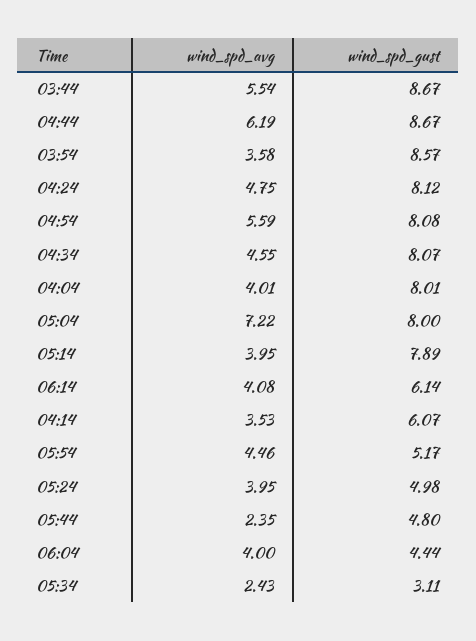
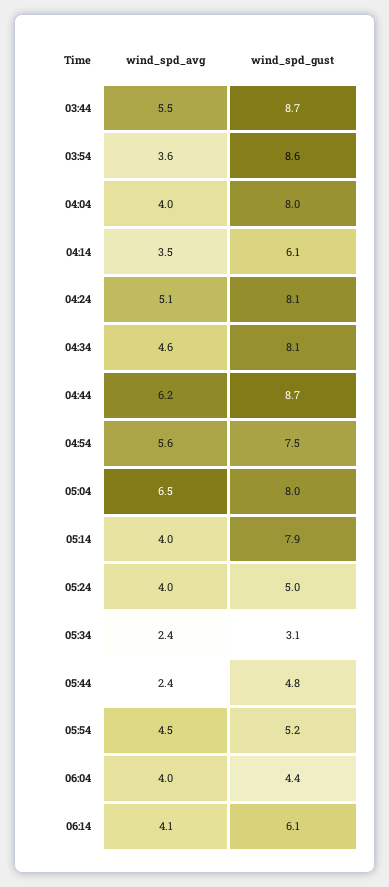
  {
    "wind_spd_avg": {
      "03:44": 5.54,
      "04:44": 6.19,
      "03:54": 3.58,
-     "04:24": 4.75,
+     "04:24": 5.1,
      "04:54": 5.59,
      "04:34": 4.55,
      "04:04": 4.01,
-     "05:04": 7.22,
+     "05:04": 6.5,
      "05:14": 3.95,
      "06:14": 4.08,
      "04:14": 3.53,
      "05:54": 4.46,
      "05:24": 3.95,
      "05:44": 2.35,
      "06:04": 4,
      "05:34": 2.43
    },
    "wind_spd_gust": {
      "03:44": 8.67,
      "04:44": 8.67,
      "03:54": 8.57,
      "04:24": 8.12,
-     "04:54": 8.08,
+     "04:54": 7.5,
      "04:34": 8.07,
      "04:04": 8.01,
      "05:04": 8,
      "05:14": 7.89,
      "06:14": 6.14,
      "04:14": 6.07,
      "05:54": 5.17,
      "05:24": 4.98,
      "05:44": 4.8,
      "06:04": 4.44,
      "05:34": 3.11
    }
  }

